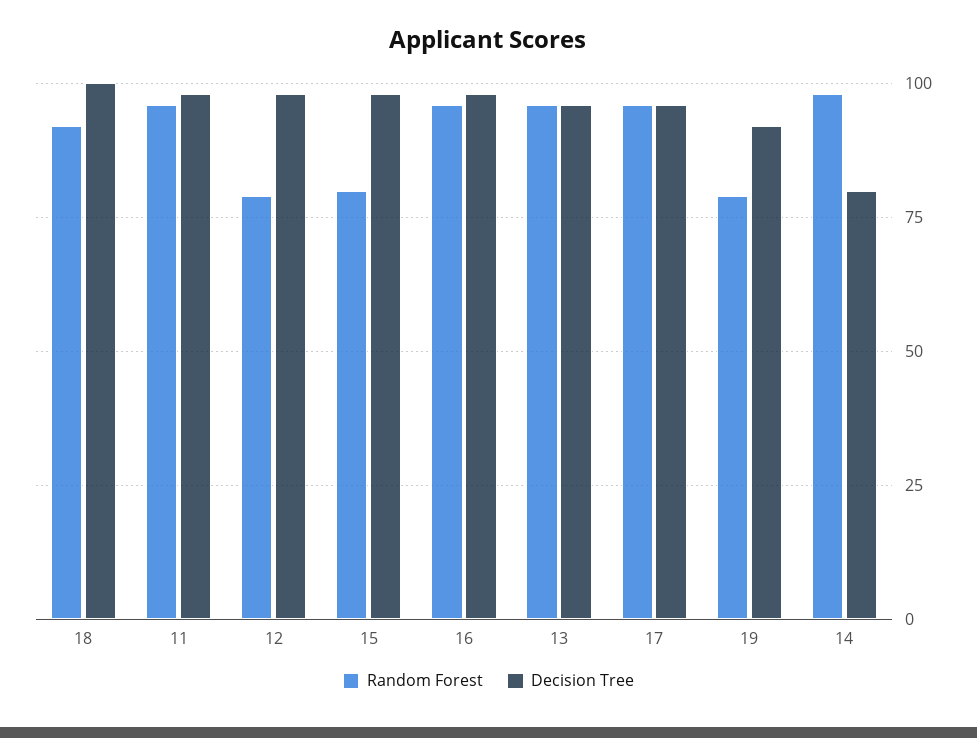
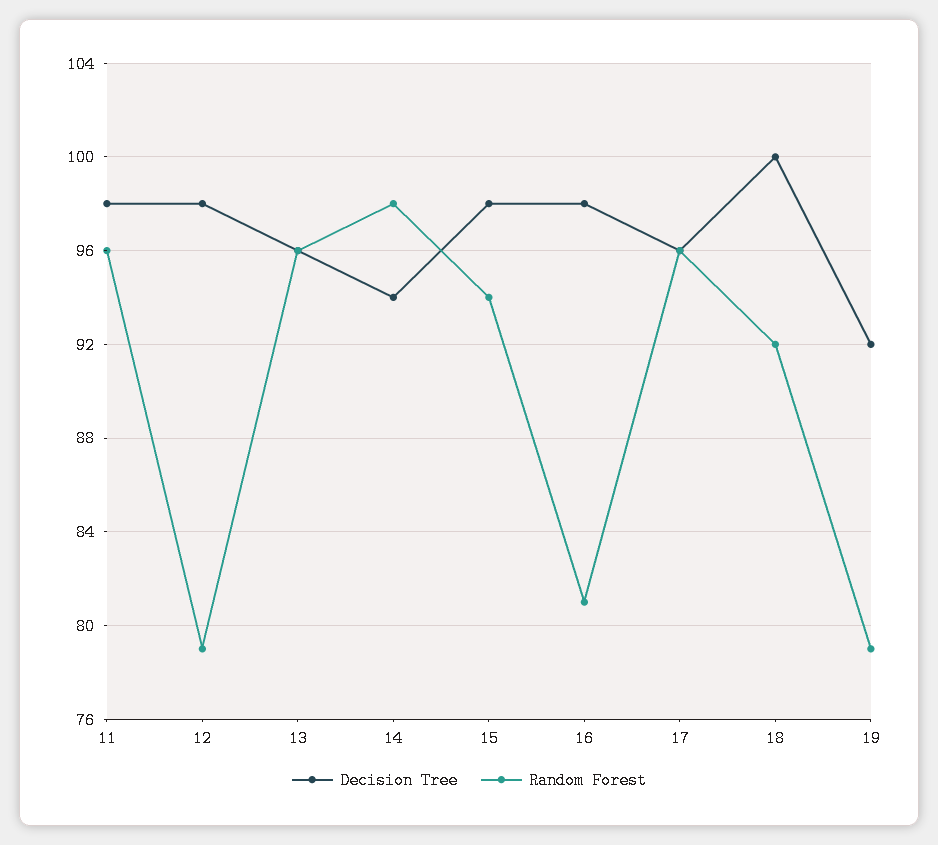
  {
    "Random Forest": {
      "18": 92,
      "11": 96,
      "12": 79,
-     "15": 80,
+     "15": 94,
-     "16": 95,
+     "16": 81,
      "13": 96,
      "17": 96,
      "19": 79,
      "14": 98
    },
    "Decision Tree": {
      "18": 100,
      "11": 98,
      "12": 98,
      "15": 98,
      "16": 98,
      "13": 96,
      "17": 96,
      "19": 92,
-     "14": 80
+     "14": 94
    }
  }

